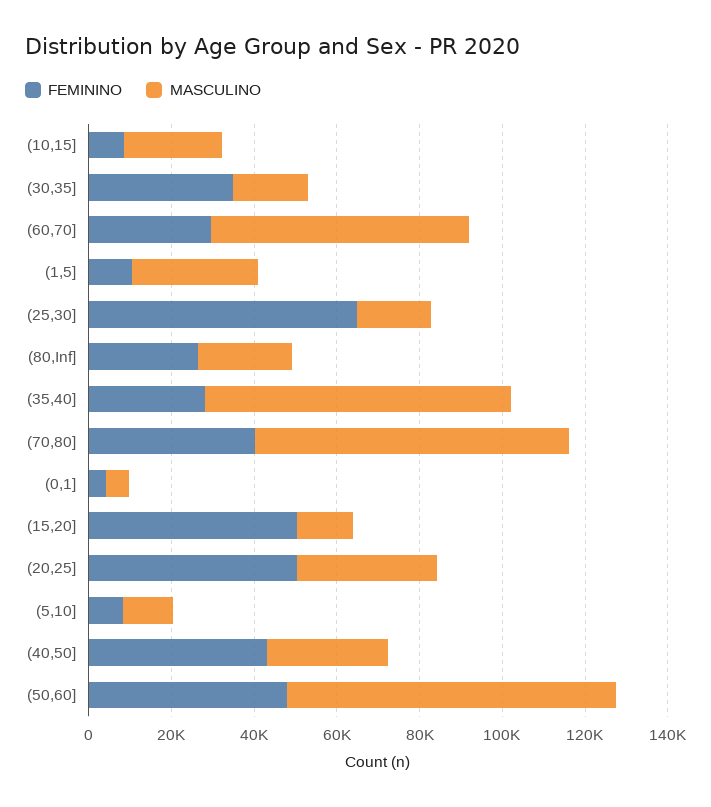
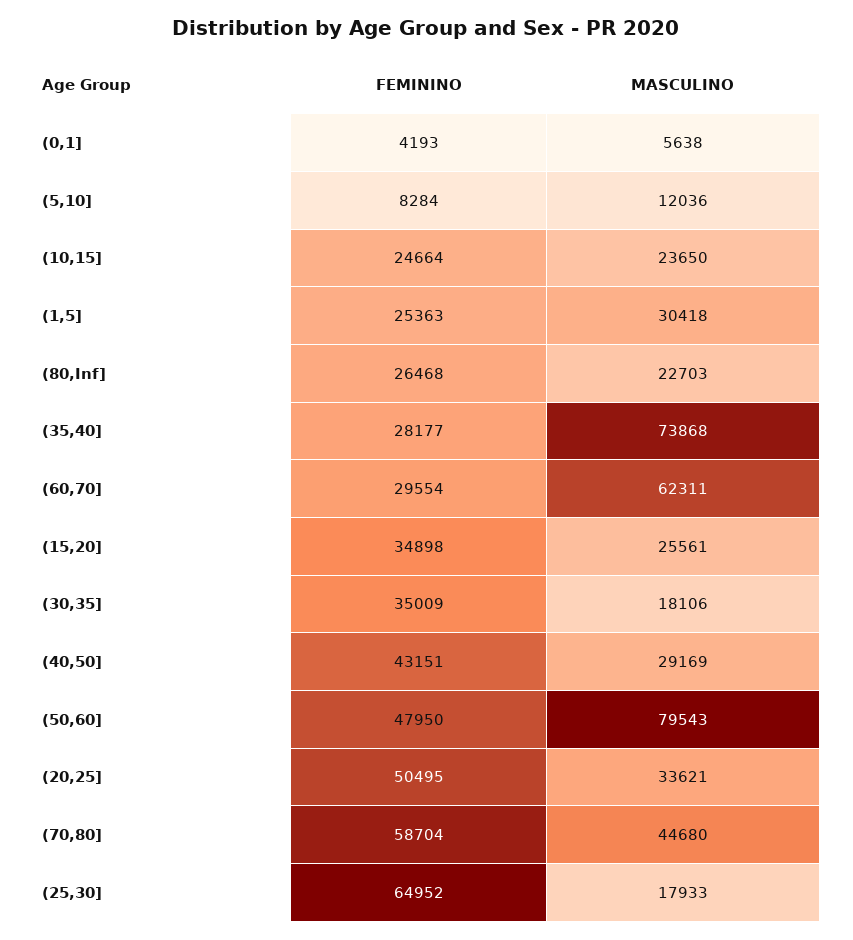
  {
    "FEMININO": {
-     "(10,15]": 10000,
+     "(10,15]": 24664,
      "(30,35]": 35009,
      "(60,70]": 29554,
-     "(1,5]": 10000,
+     "(1,5]": 25363,
      "(25,30]": 64952,
      "(80,Inf]": 26468,
      "(35,40]": 28177,
-     "(70,80]": 40000,
+     "(70,80]": 58704,
      "(0,1]": 4193,
-     "(15,20]": 50000,
+     "(15,20]": 34898,
      "(20,25]": 50495,
      "(5,10]": 8284,
      "(40,50]": 43151,
      "(50,60]": 47950
    },
    "MASCULINO": {
      "(10,15]": 23650,
      "(30,35]": 18106,
      "(60,70]": 62311,
      "(1,5]": 30418,
      "(25,30]": 17933,
      "(80,Inf]": 22703,
      "(35,40]": 73868,
-     "(70,80]": 75000,
+     "(70,80]": 44680,
      "(0,1]": 5638,
-     "(15,20]": 15000,
+     "(15,20]": 25561,
      "(20,25]": 33621,
      "(5,10]": 12036,
      "(40,50]": 29169,
      "(50,60]": 79543
    }
  }

